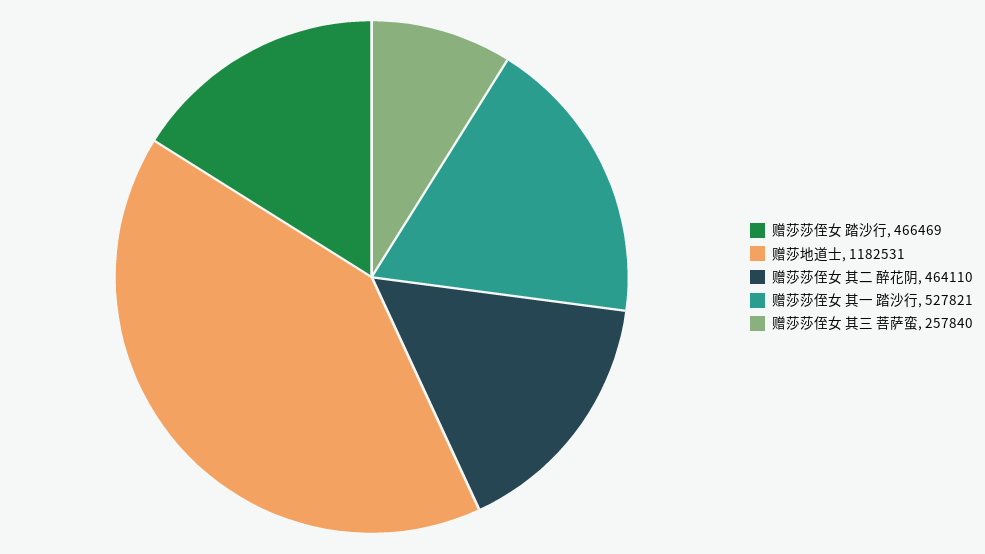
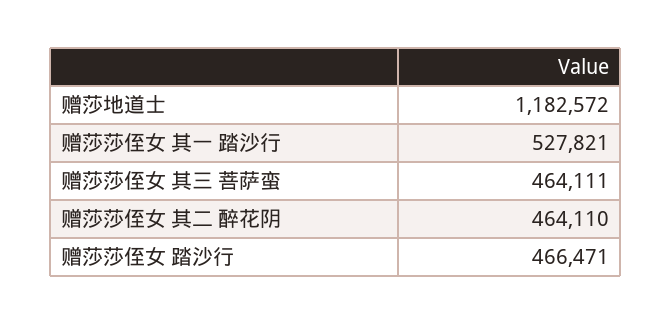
  {
-   "赠莎莎侄女 踏沙行": 466469,
+   "赠莎莎侄女 踏沙行": 466471,
-   "赠莎地道士": 1182531,
+   "赠莎地道士": 1182572,
    "赠莎莎侄女 其二 醉花阴": 464110,
    "赠莎莎侄女 其一 踏沙行": 527821,
-   "赠莎莎侄女 其三 菩萨蛮": 257840
+   "赠莎莎侄女 其三 菩萨蛮": 464111
  }

